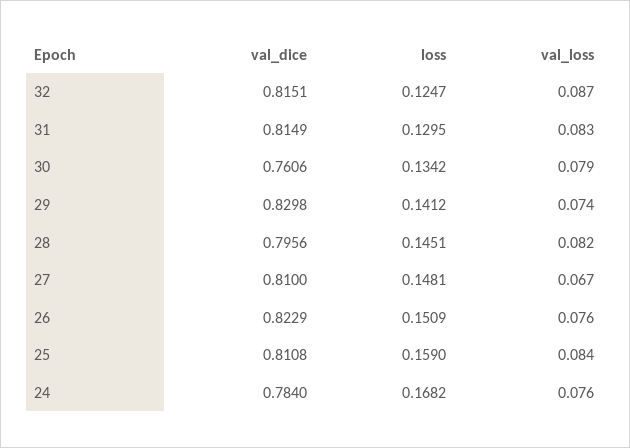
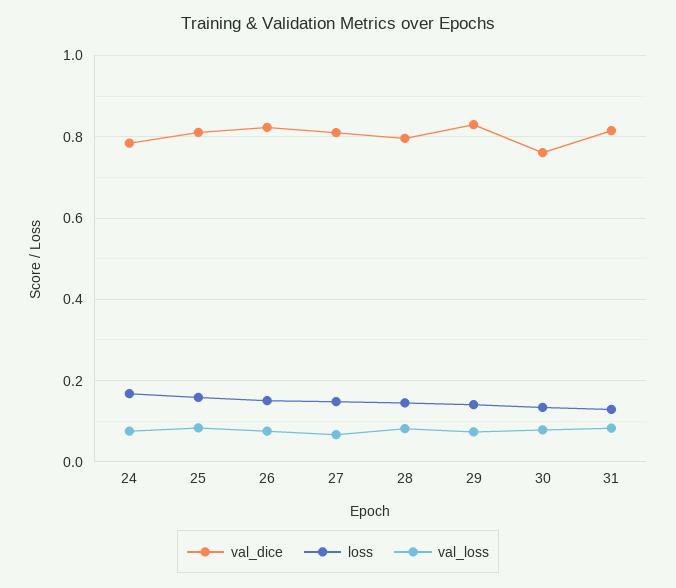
  {
    "val_dice": {
-     "32": 0.8151,
      "31": 0.8149,
      "30": 0.7606,
      "29": 0.8298,
      "28": 0.7956,
      "27": 0.81,
      "26": 0.8229,
      "25": 0.8108,
      "24": 0.784
    },
    "loss": {
-     "32": 0.1247,
      "31": 0.1295,
      "30": 0.1342,
      "29": 0.1412,
      "28": 0.1451,
      "27": 0.1481,
      "26": 0.1509,
      "25": 0.159,
      "24": 0.1682
    },
    "val_loss": {
-     "32": 0.087,
      "31": 0.083,
      "30": 0.079,
      "29": 0.074,
      "28": 0.082,
      "27": 0.067,
      "26": 0.076,
      "25": 0.084,
      "24": 0.076
    }
  }

